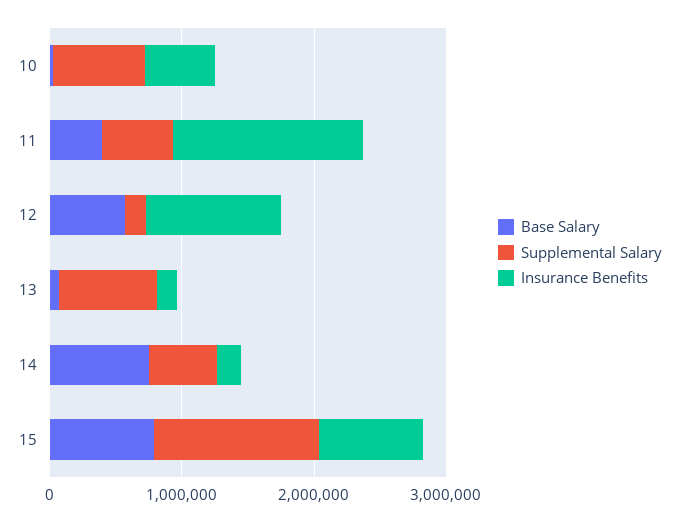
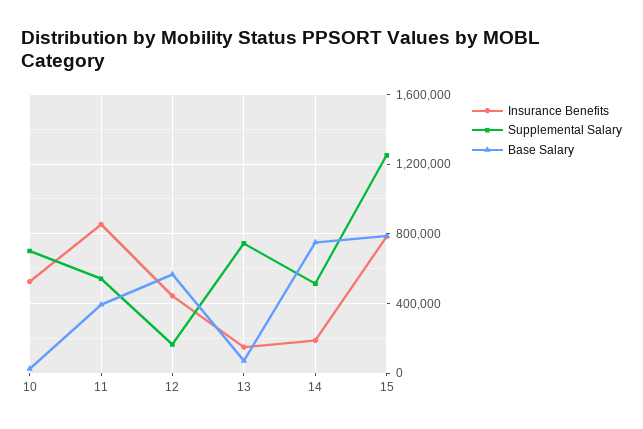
  {
    "Base Salary": {
      "10": 0,
      "11": 400000,
      "12": 550000,
      "13": 50000,
      "14": 750000,
      "15": 800000
    },
    "Supplemental Salary": {
      "10": 700000,
      "11": 550000,
      "12": 150000,
      "13": 750000,
      "14": 500000,
      "15": 1250000
    },
    "Insurance Benefits": {
      "10": 550000,
-     "11": 1400000,
+     "11": 850000,
-     "12": 1000000,
+     "12": 450000,
      "13": 150000,
      "14": 200000,
      "15": 800000
    }
  }

